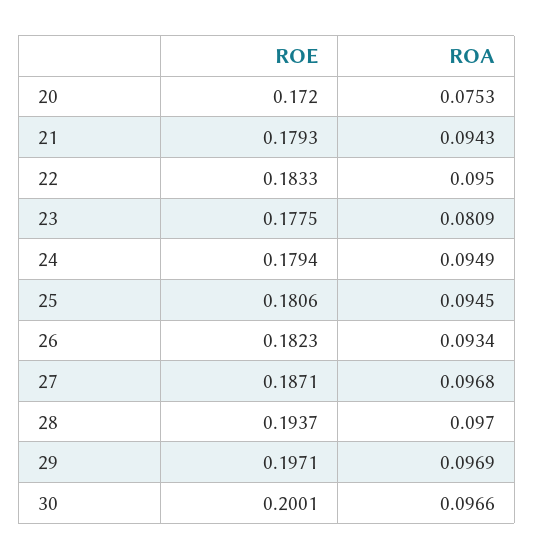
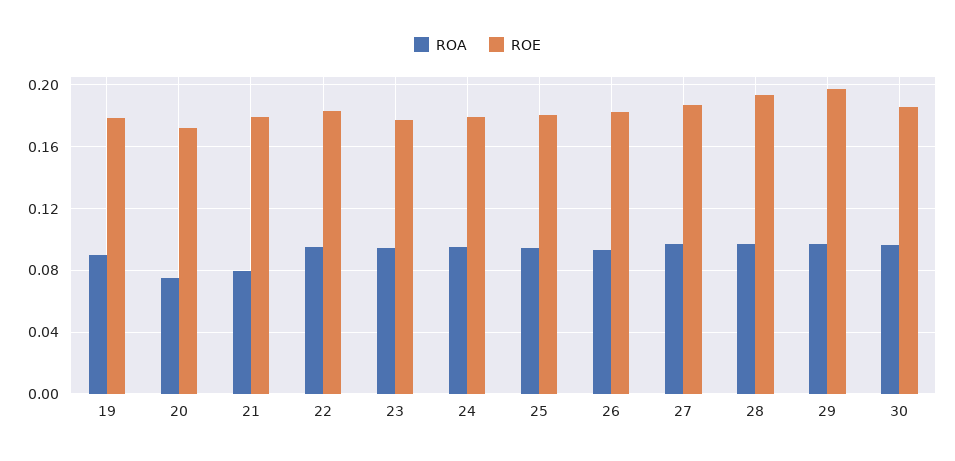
  {
    "ROE": {
      "20": 0.172,
      "21": 0.1793,
      "22": 0.1833,
      "23": 0.1775,
      "24": 0.1794,
      "25": 0.1806,
      "26": 0.1823,
      "27": 0.1871,
      "28": 0.1937,
      "29": 0.1971,
-     "30": 0.2001
+     "30": 0.185,
+     "19": 0.18
    },
    "ROA": {
      "20": 0.0753,
-     "21": 0.0943,
+     "21": 0.08,
      "22": 0.095,
-     "23": 0.0809,
+     "23": 0.095,
      "24": 0.0949,
      "25": 0.0945,
      "26": 0.0934,
      "27": 0.0968,
      "28": 0.097,
      "29": 0.0969,
-     "30": 0.0966
+     "30": 0.0966,
+     "19": 0.09
    }
  }

